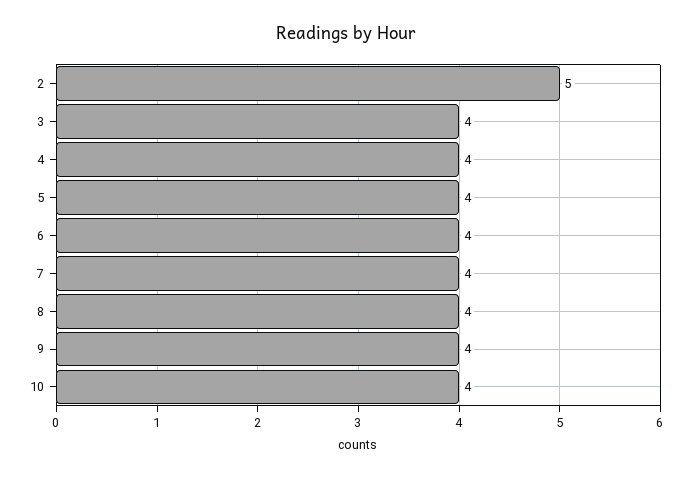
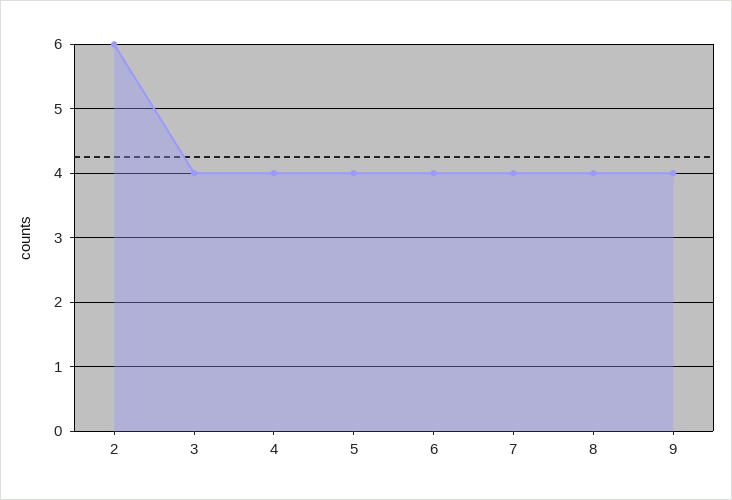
  {
-   "2": 5,
+   "2": 6,
    "3": 4,
    "4": 4,
    "5": 4,
    "6": 4,
    "7": 4,
    "8": 4,
-   "9": 4,
+   "9": 4
-   "10": 4
  }

